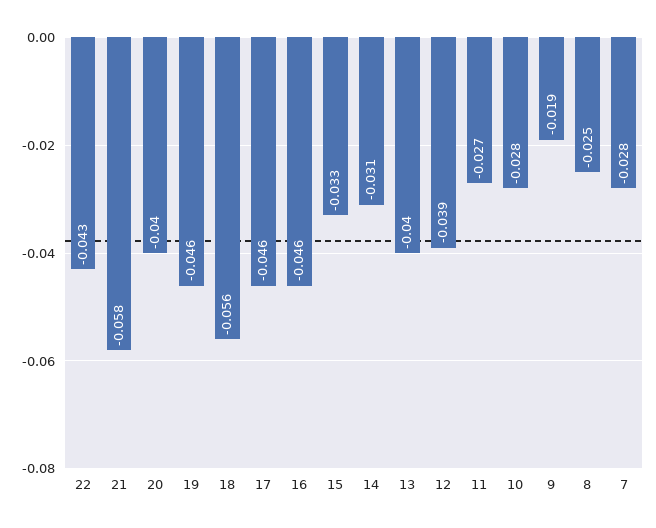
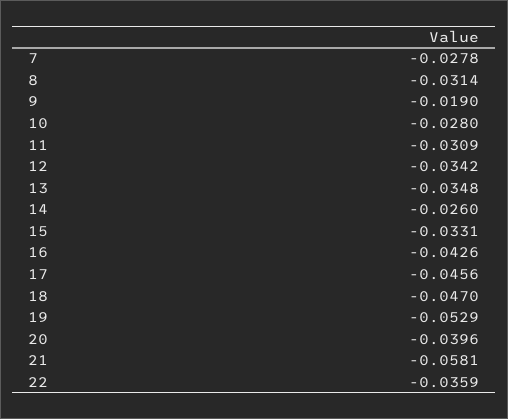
  {
-   "22": -0.043,
+   "22": -0.0359,
    "21": -0.0581,
    "20": -0.0396,
-   "19": -0.046,
+   "19": -0.0529,
-   "18": -0.056,
+   "18": -0.047,
    "17": -0.0456,
-   "16": -0.046,
+   "16": -0.0426,
    "15": -0.0331,
-   "14": -0.031,
+   "14": -0.026,
-   "13": -0.04,
+   "13": -0.0348,
-   "12": -0.039,
+   "12": -0.0342,
-   "11": -0.027,
+   "11": -0.0309,
    "10": -0.028,
    "9": -0.019,
-   "8": -0.025,
+   "8": -0.0314,
    "7": -0.0278
  }

